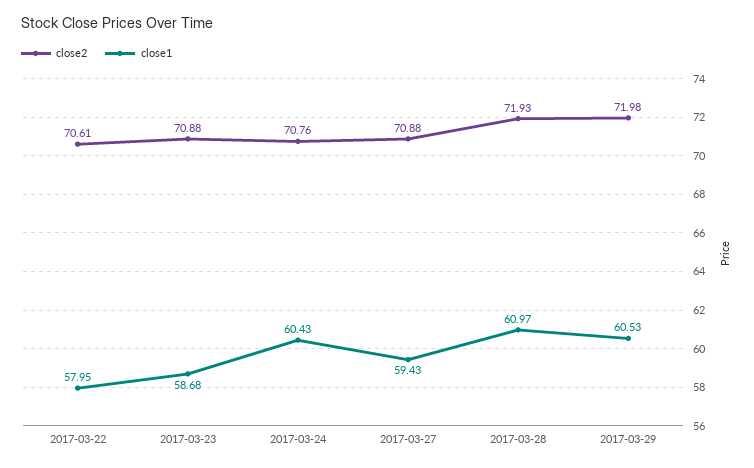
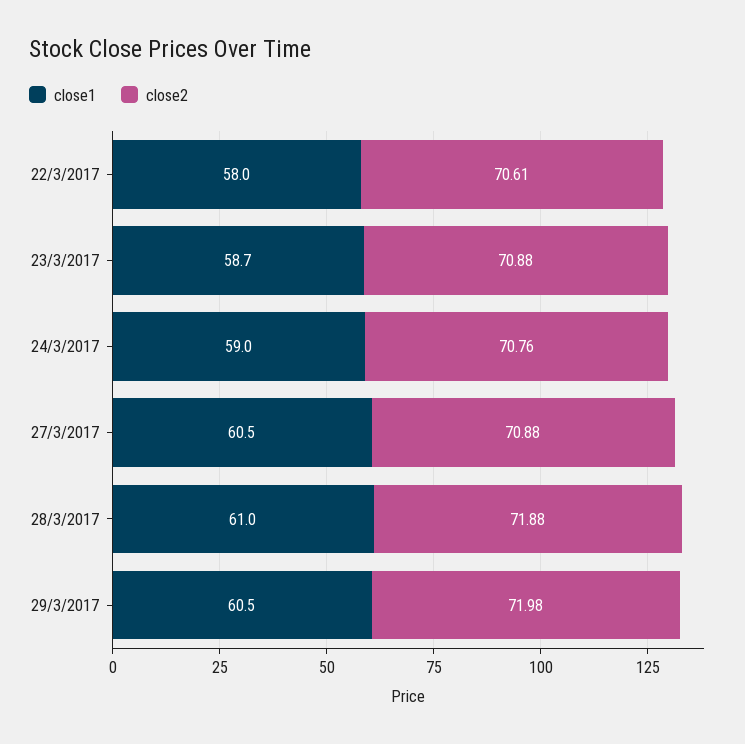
  {
    "close2": {
      "2017-03-22": 70.61,
      "2017-03-23": 70.88,
      "2017-03-24": 70.76,
      "2017-03-27": 70.88,
-     "2017-03-28": 71.93,
+     "2017-03-28": 71.88,
      "2017-03-29": 71.98
    },
    "close1": {
      "2017-03-22": 57.95,
      "2017-03-23": 58.68,
-     "2017-03-24": 60.43,
+     "2017-03-24": 59,
-     "2017-03-27": 59.43,
+     "2017-03-27": 60.5,
      "2017-03-28": 60.97,
      "2017-03-29": 60.53
    }
  }

